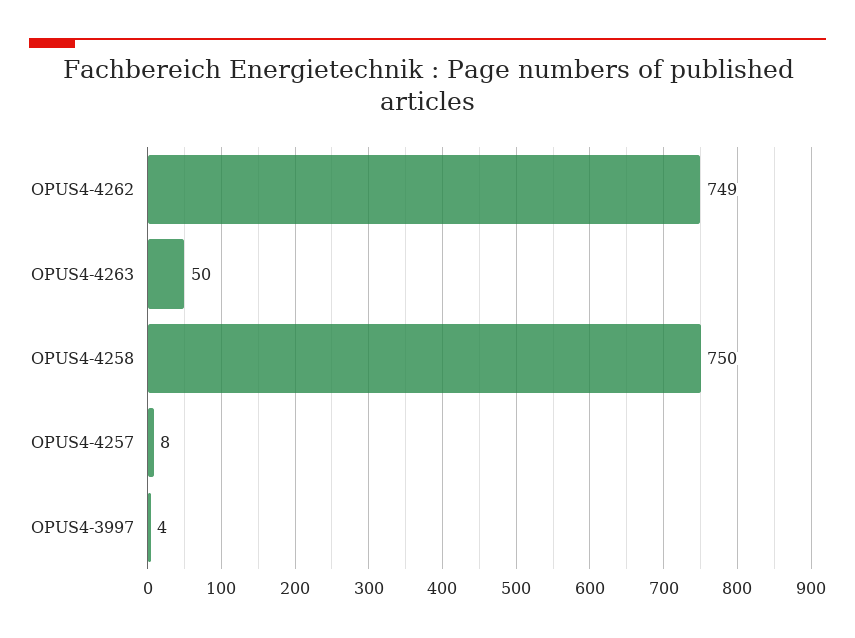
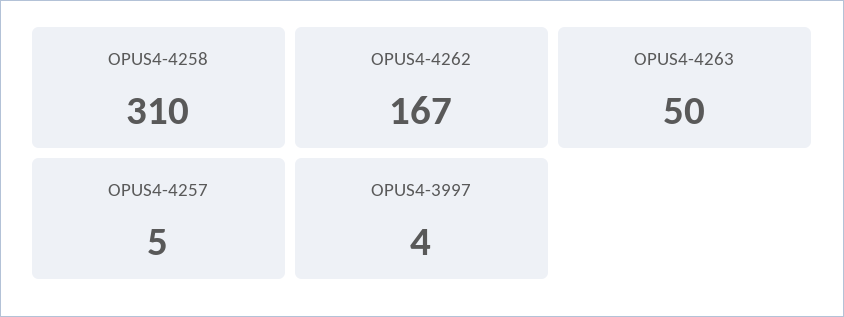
  {
-   "OPUS4-4262": 749,
+   "OPUS4-4262": 167,
    "OPUS4-4263": 50,
-   "OPUS4-4258": 750,
+   "OPUS4-4258": 310,
-   "OPUS4-4257": 8,
+   "OPUS4-4257": 5,
    "OPUS4-3997": 4
  }

